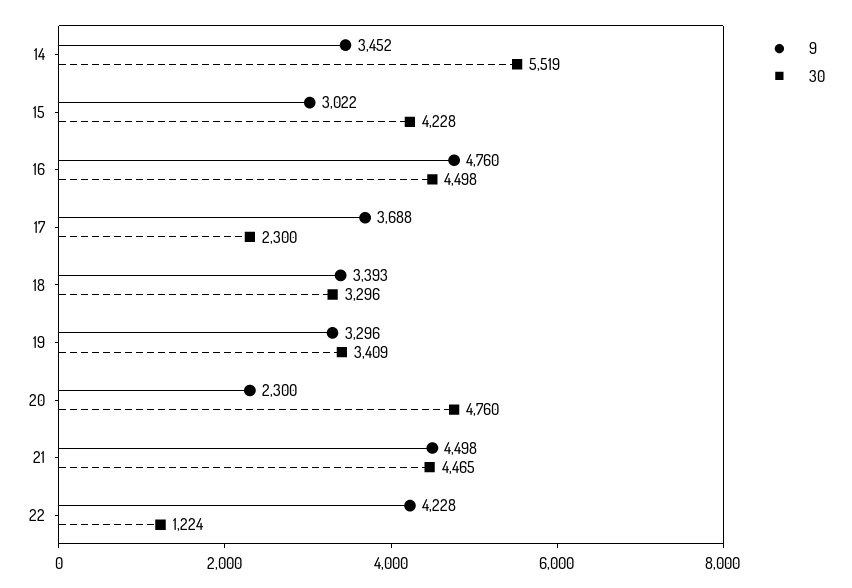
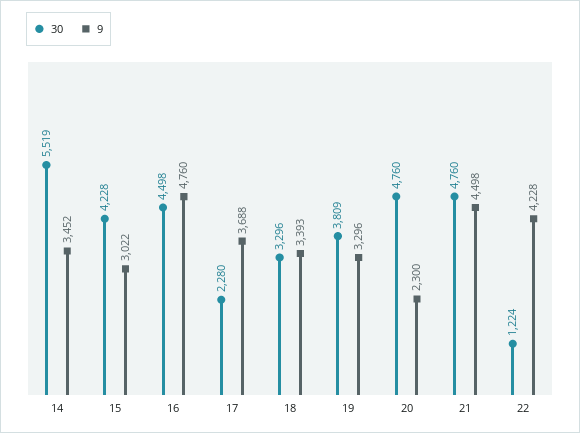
  {
    "9": {
      "14": 3452,
      "15": 3022,
      "16": 4760,
      "17": 3688,
      "18": 3393,
      "19": 3296,
      "20": 2300,
      "21": 4498,
      "22": 4228
    },
    "30": {
      "14": 5519,
      "15": 4228,
      "16": 4498,
-     "17": 2300,
+     "17": 2280,
      "18": 3296,
-     "19": 3409,
+     "19": 3809,
      "20": 4760,
-     "21": 4465,
+     "21": 4760,
      "22": 1224
    }
  }

